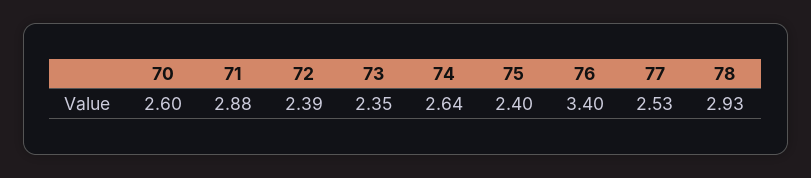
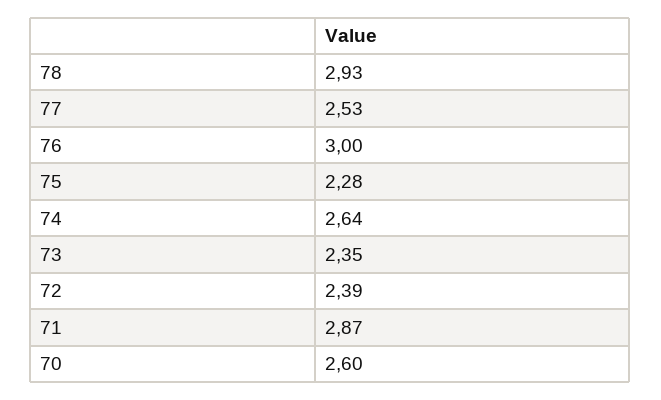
  {
    "70": 2.6,
-   "71": 2.88,
+   "71": 2.87,
    "72": 2.39,
    "73": 2.35,
    "74": 2.64,
-   "75": 2.4,
+   "75": 2.28,
-   "76": 3.4,
+   "76": 3,
    "77": 2.53,
    "78": 2.93
  }

